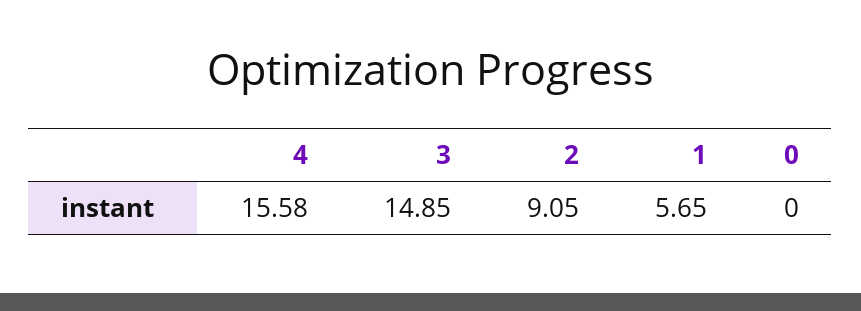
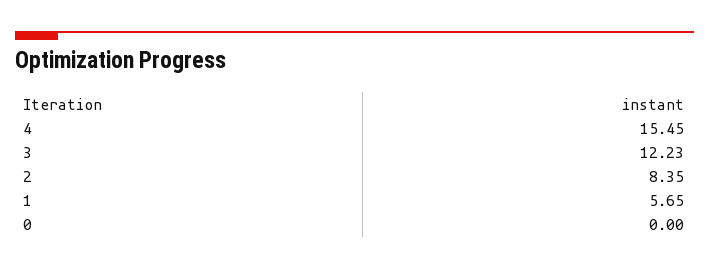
  {
-   "4": 15.58,
+   "4": 15.45,
-   "3": 14.85,
+   "3": 12.23,
-   "2": 9.05,
+   "2": 8.35,
    "1": 5.65,
    "0": 0
  }

